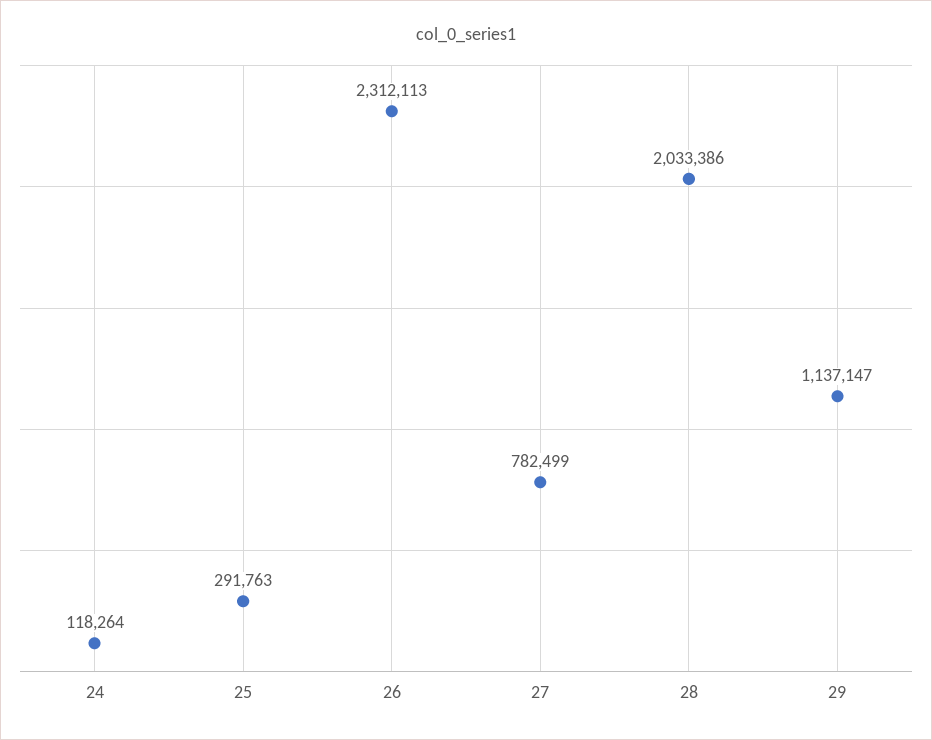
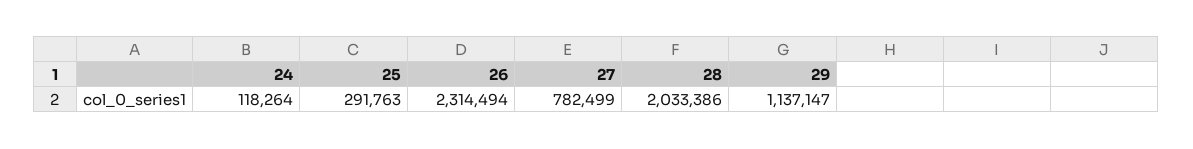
  {
    "24": 118264,
    "25": 291763,
-   "26": 2312113,
+   "26": 2314494,
    "27": 782499,
    "28": 2033386,
    "29": 1137147
  }

